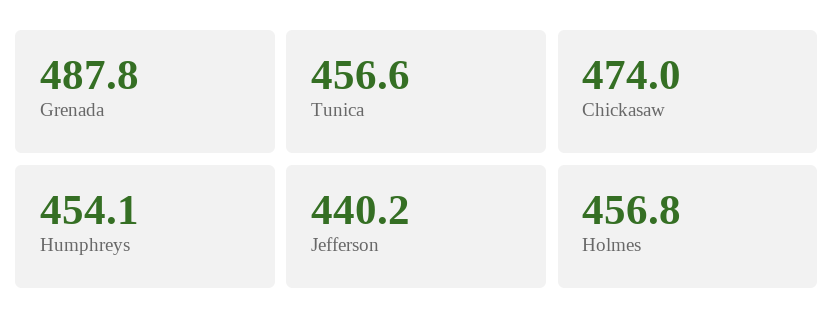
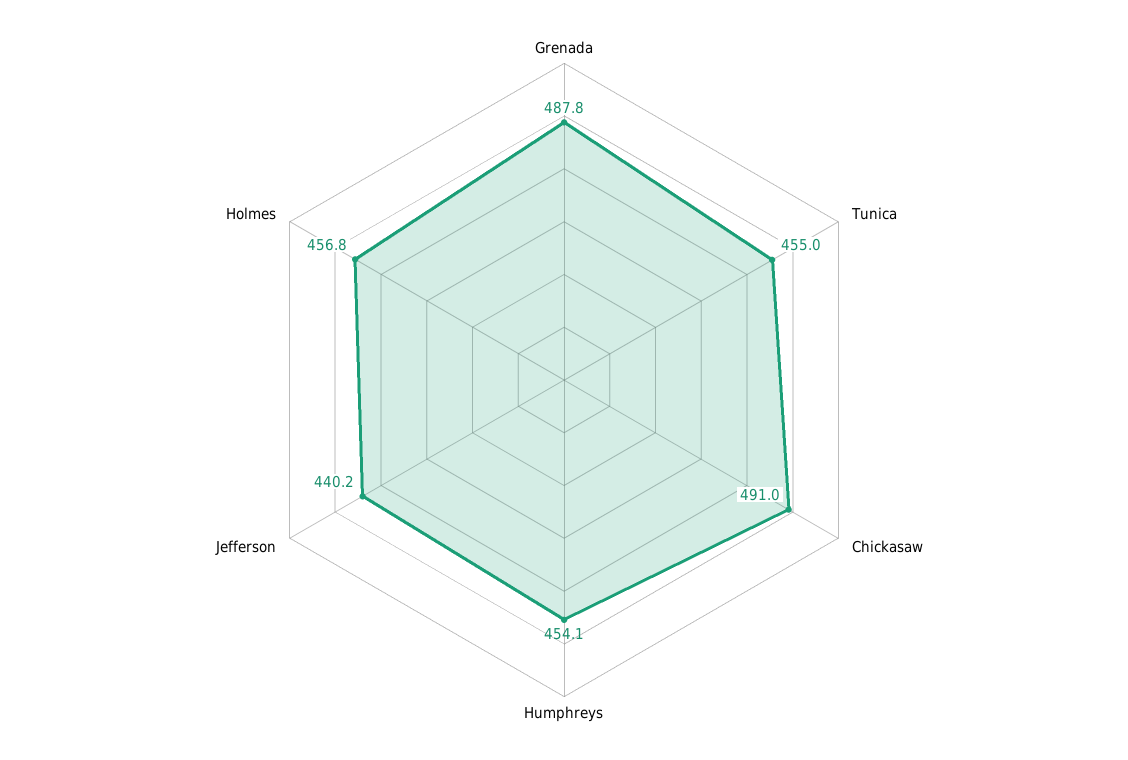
  {
    "Grenada": 487.8,
-   "Tunica": 456.6,
+   "Tunica": 455,
-   "Chickasaw": 474,
+   "Chickasaw": 491,
    "Humphreys": 454.1,
    "Jefferson": 440.2,
    "Holmes": 456.8
  }

